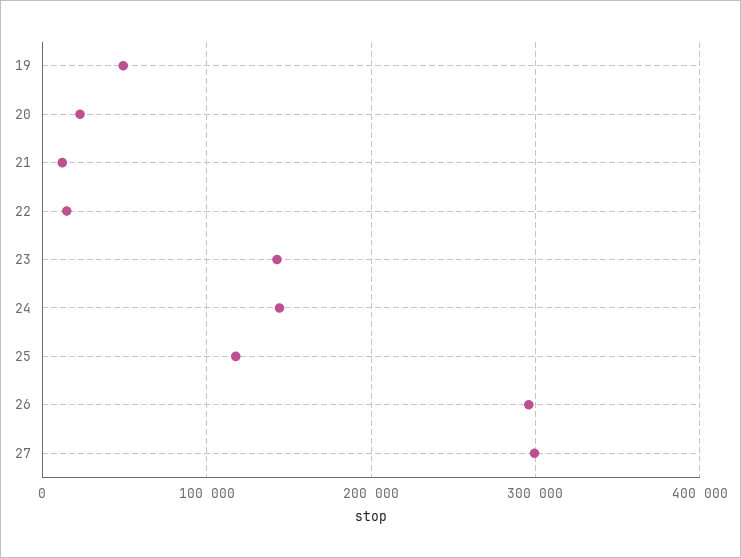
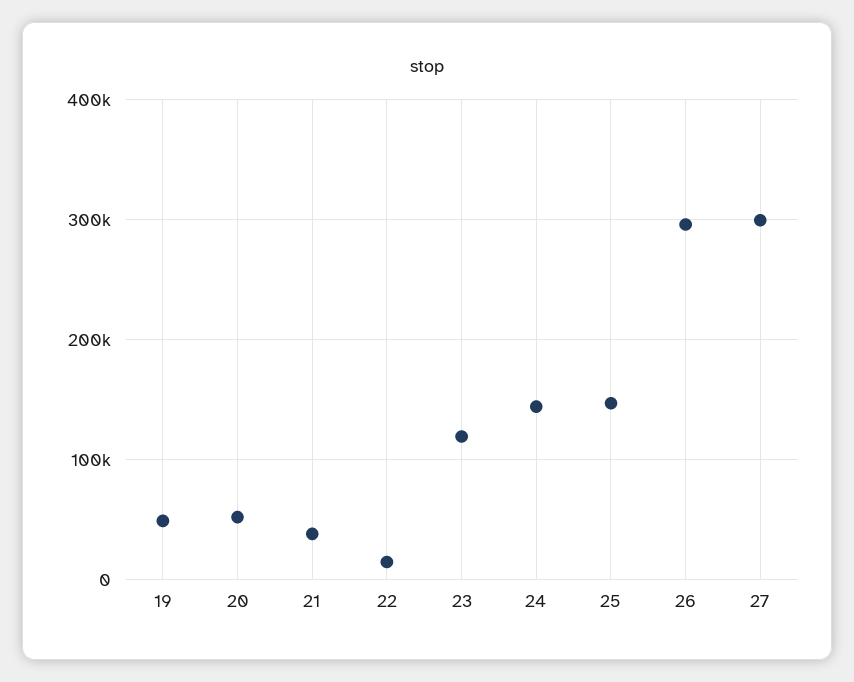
  {
    "19": 50000,
-   "20": 20000,
+   "20": 50000,
-   "21": 10000,
+   "21": 40000,
    "22": 10000,
-   "23": 140000,
+   "23": 120000,
    "24": 140000,
-   "25": 120000,
+   "25": 150000,
    "26": 300000,
    "27": 300000
  }

